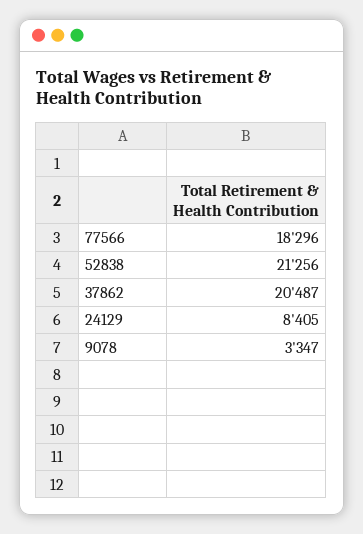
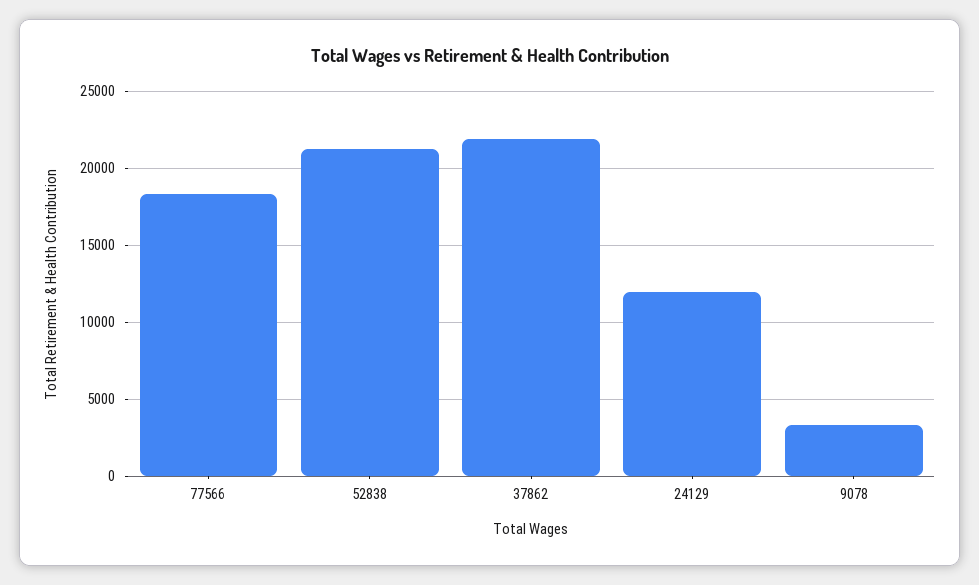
  {
    "77566": 18296,
    "52838": 21256,
-   "37862": 20487,
+   "37862": 22000,
-   "24129": 8405,
+   "24129": 12000,
    "9078": 3347
  }

